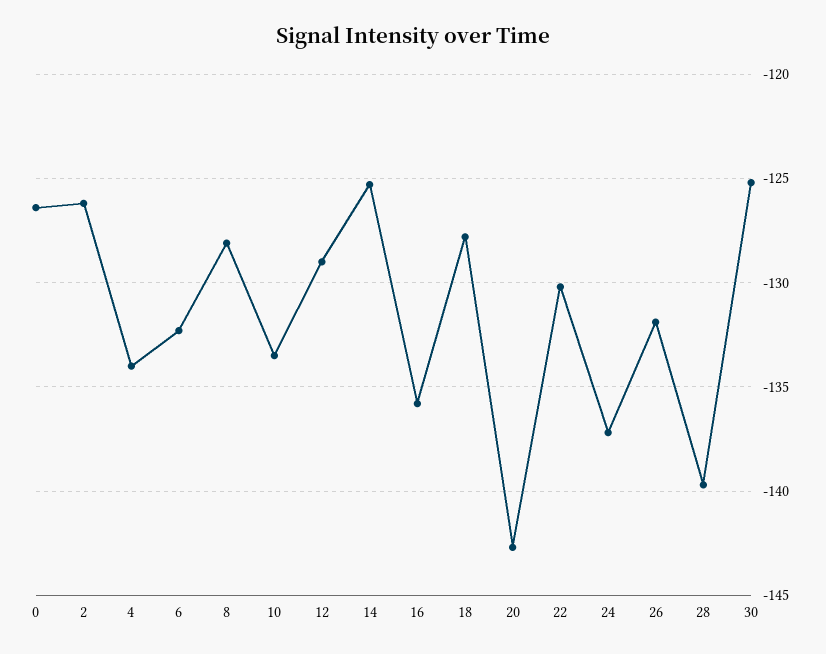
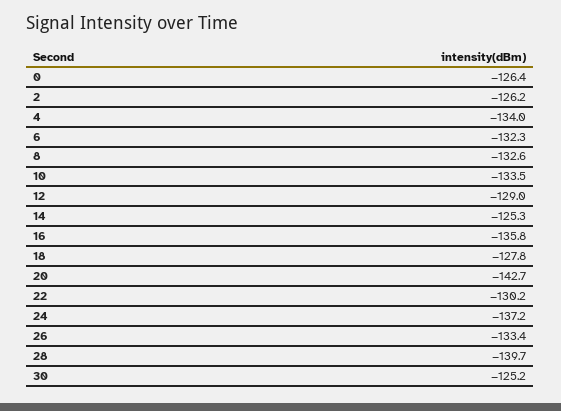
  {
    "0": -126.4,
    "2": -126.2,
    "4": -134,
    "6": -132.3,
-   "8": -128,
+   "8": -132.6,
    "10": -133.5,
    "12": -129,
    "14": -125.3,
    "16": -135.8,
    "18": -127.8,
    "20": -142.7,
    "22": -130.2,
    "24": -137.2,
-   "26": -132,
+   "26": -133.4,
    "28": -139.7,
    "30": -125.2
  }

